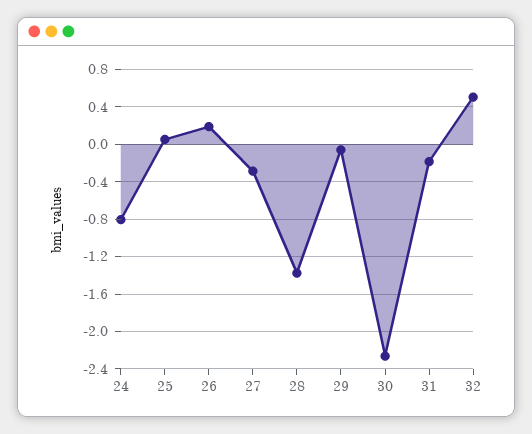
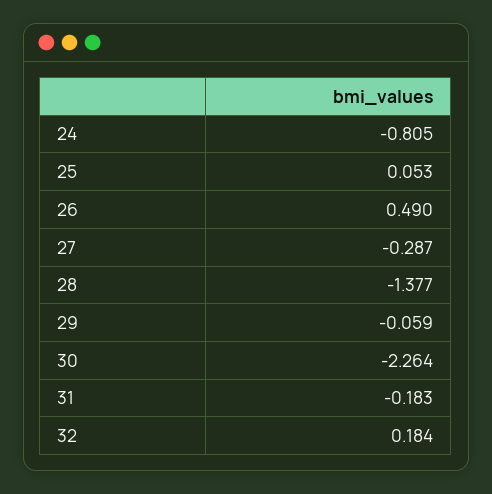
  {
    "24": -0.805,
    "25": 0.053,
-   "26": 0.2,
+   "26": 0.49,
    "27": -0.287,
    "28": -1.377,
    "29": -0.059,
    "30": -2.264,
    "31": -0.183,
-   "32": 0.5
+   "32": 0.184
  }

